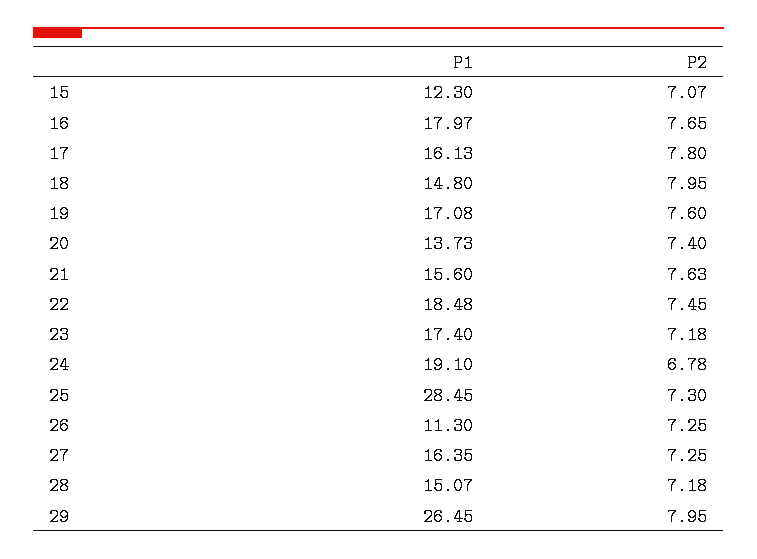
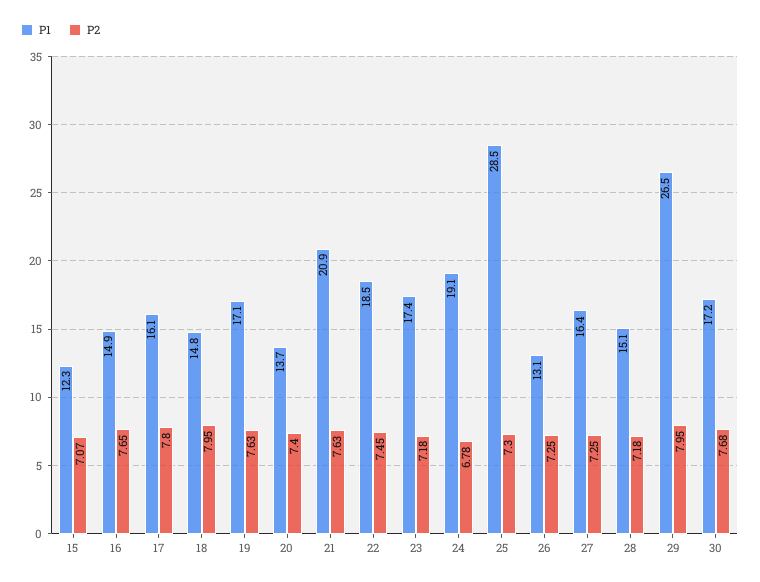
  {
    "P1": {
      "15": 12.3,
-     "16": 17.97,
+     "16": 14.9,
      "17": 16.13,
      "18": 14.8,
      "19": 17.08,
      "20": 13.73,
-     "21": 15.6,
+     "21": 20.9,
      "22": 18.48,
      "23": 17.4,
      "24": 19.1,
      "25": 28.45,
-     "26": 11.3,
+     "26": 13.1,
      "27": 16.35,
      "28": 15.07,
-     "29": 26.45
+     "29": 26.45,
+     "30": 17.2
    },
    "P2": {
      "15": 7.07,
      "16": 7.65,
      "17": 7.8,
      "18": 7.95,
-     "19": 7.6,
+     "19": 7.63,
      "20": 7.4,
      "21": 7.63,
      "22": 7.45,
      "23": 7.18,
      "24": 6.78,
      "25": 7.3,
      "26": 7.25,
      "27": 7.25,
      "28": 7.18,
-     "29": 7.95
+     "29": 7.95,
+     "30": 7.68
    }
  }

